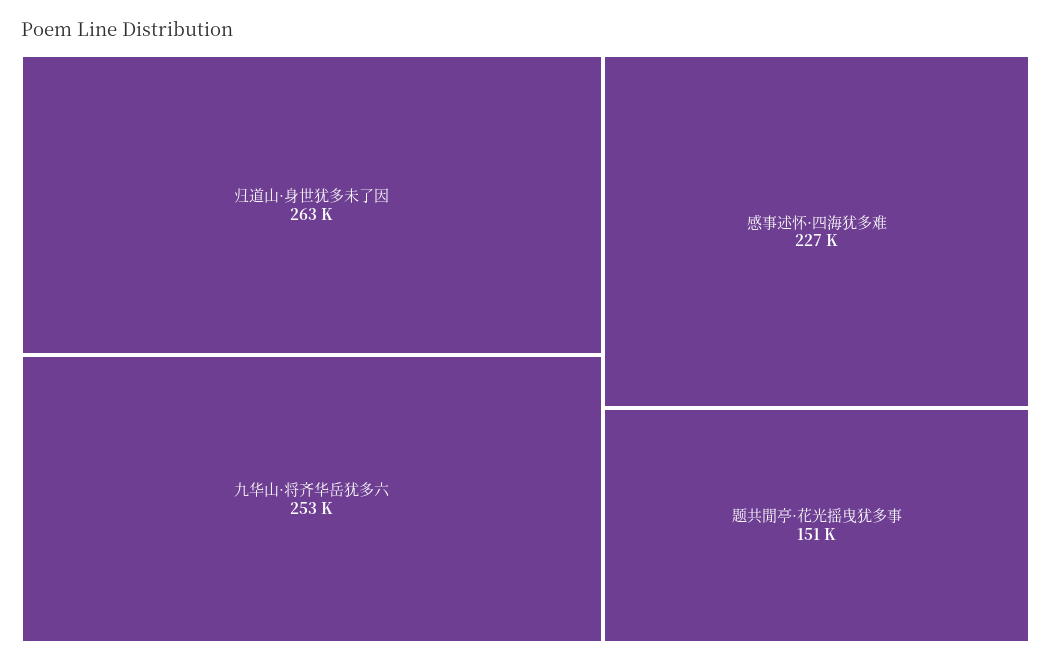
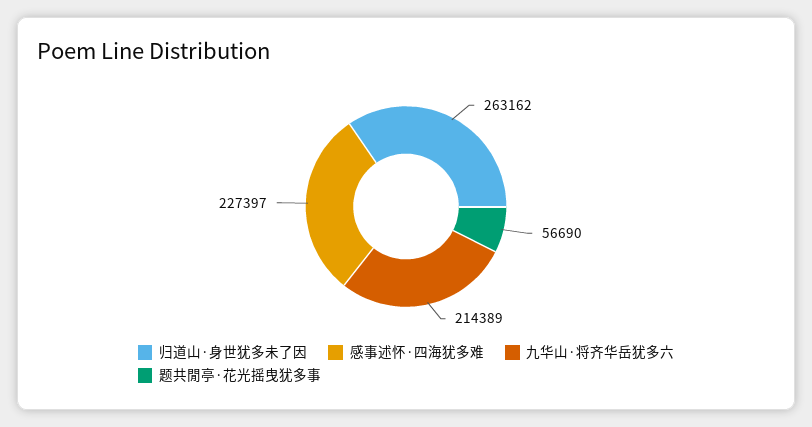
  {
    "归道山·身世犹多未了因": 263162,
-   "九华山·将齐华岳犹多六": 253000,
+   "九华山·将齐华岳犹多六": 214389,
    "感事述怀·四海犹多难": 227397,
-   "题共閒亭·花光摇曳犹多事": 151000
+   "题共閒亭·花光摇曳犹多事": 56690
  }

